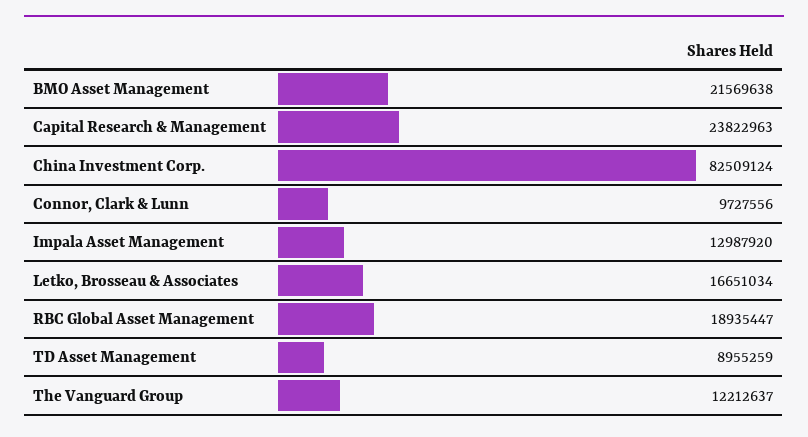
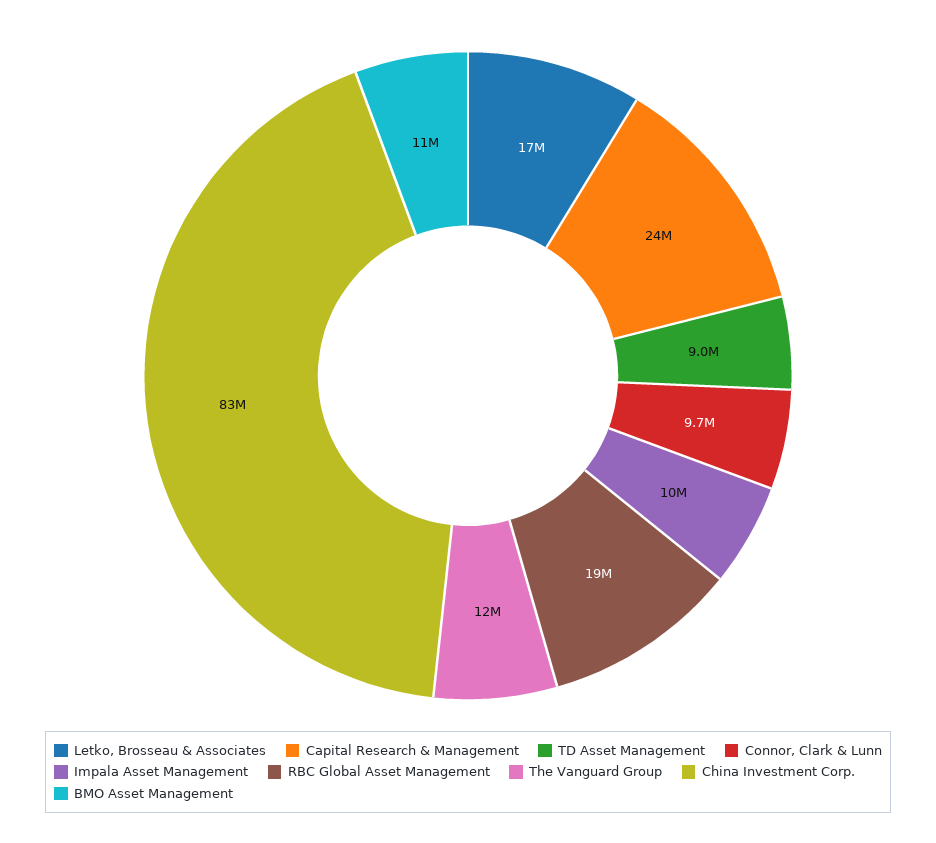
  {
-   "BMO Asset Management": 21569638,
+   "BMO Asset Management": 11000000,
    "Capital Research & Management": 23822963,
    "China Investment Corp.": 82509124,
    "Connor, Clark & Lunn": 9727556,
-   "Impala Asset Management": 12987920,
+   "Impala Asset Management": 10000000,
    "Letko, Brosseau & Associates": 16651034,
    "RBC Global Asset Management": 18935447,
    "TD Asset Management": 8955259,
    "The Vanguard Group": 12212637
  }

